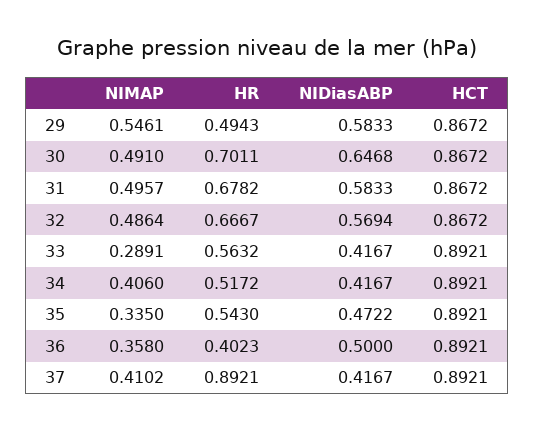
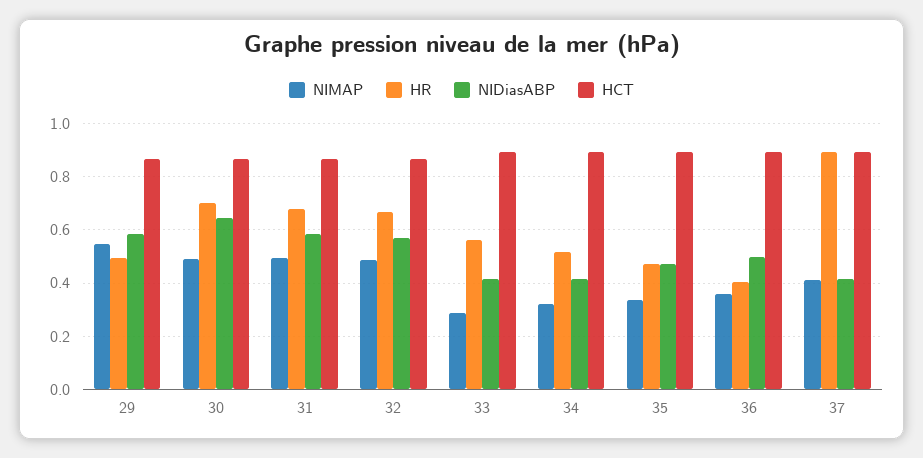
  {
    "NIMAP": {
      "29": 0.5461,
      "30": 0.491,
      "31": 0.4957,
      "32": 0.4864,
      "33": 0.2891,
-     "34": 0.406,
+     "34": 0.325,
      "35": 0.335,
      "36": 0.358,
      "37": 0.4102
    },
    "HR": {
      "29": 0.4943,
      "30": 0.7011,
      "31": 0.6782,
      "32": 0.6667,
      "33": 0.5632,
      "34": 0.5172,
-     "35": 0.543,
+     "35": 0.475,
      "36": 0.4023,
      "37": 0.8921
    },
    "NIDiasABP": {
      "29": 0.5833,
      "30": 0.6468,
      "31": 0.5833,
      "32": 0.5694,
      "33": 0.4167,
      "34": 0.4167,
      "35": 0.4722,
      "36": 0.5,
      "37": 0.4167
    },
    "HCT": {
      "29": 0.8672,
      "30": 0.8672,
      "31": 0.8672,
      "32": 0.8672,
      "33": 0.8921,
      "34": 0.8921,
      "35": 0.8921,
      "36": 0.8921,
      "37": 0.8921
    }
  }

